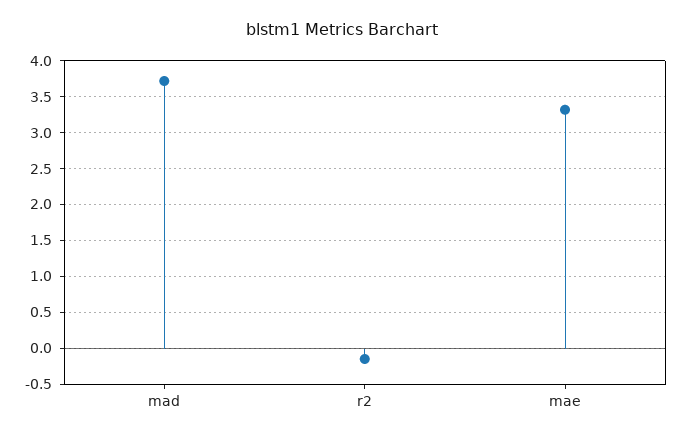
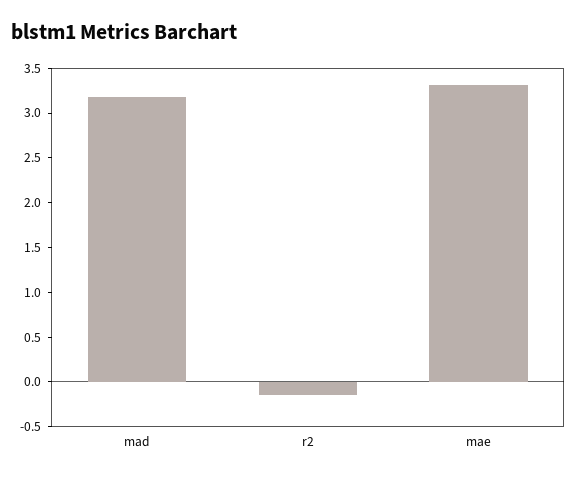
  {
-   "mad": 3.7,
+   "mad": 3.2,
    "r2": -0.1,
    "mae": 3.3
  }

